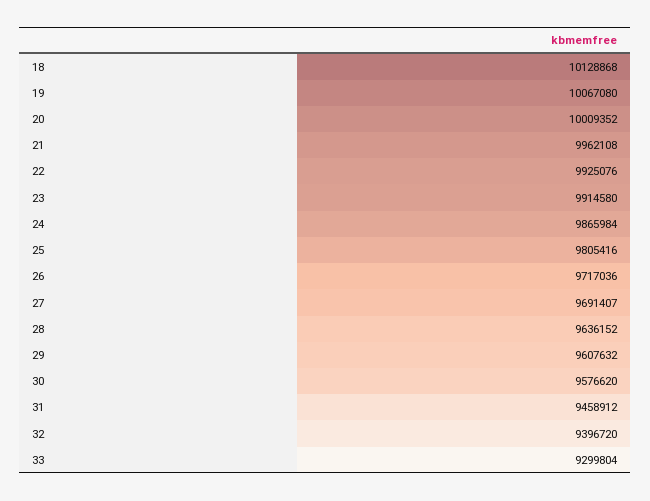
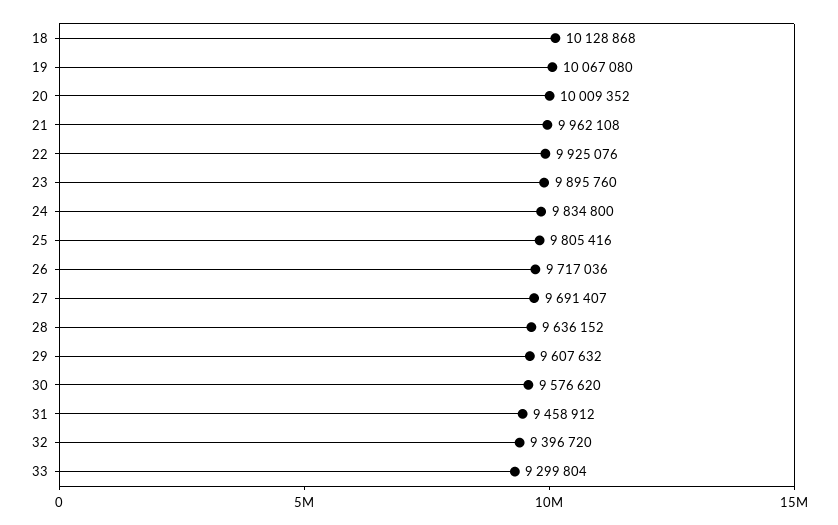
  {
    "18": 10128868,
    "19": 10067080,
    "20": 10009352,
    "21": 9962108,
    "22": 9925076,
-   "23": 9914580,
+   "23": 9895760,
-   "24": 9865984,
+   "24": 9834800,
    "25": 9805416,
    "26": 9717036,
    "27": 9691407,
    "28": 9636152,
    "29": 9607632,
    "30": 9576620,
    "31": 9458912,
    "32": 9396720,
    "33": 9299804
  }

